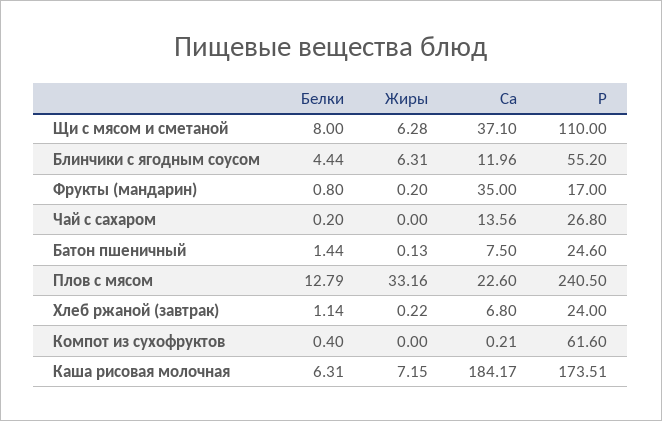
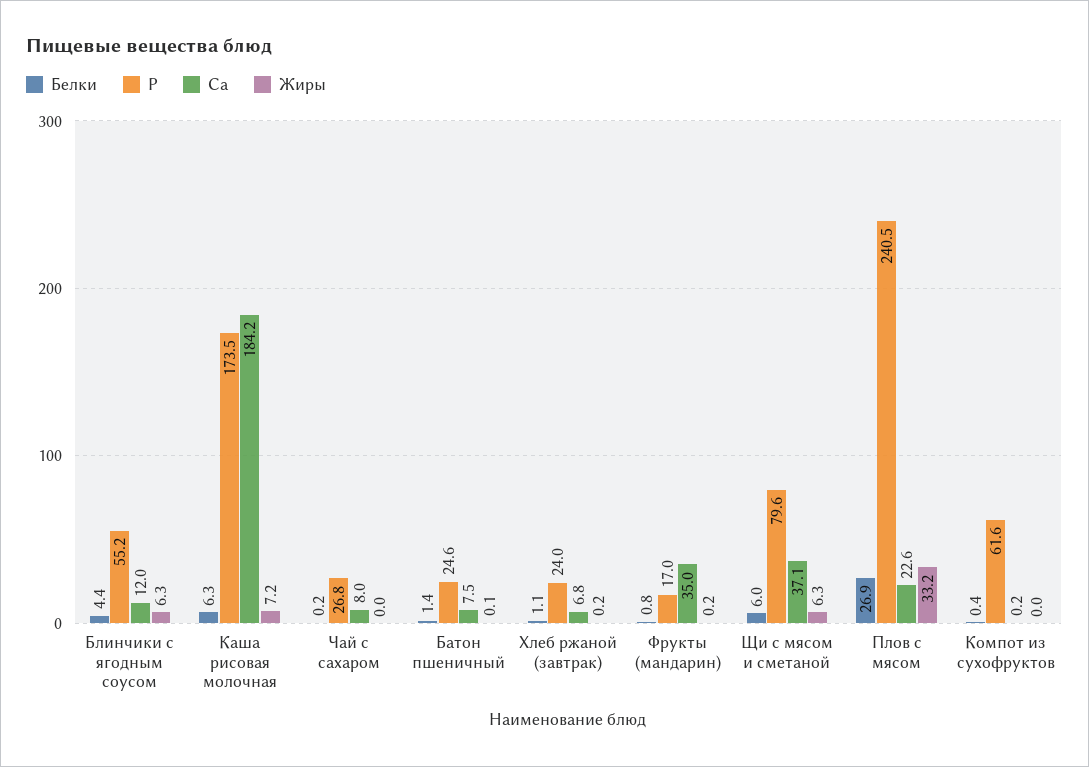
  {
    "Белки": {
-     "Щи с мясом и сметаной": 8,
+     "Щи с мясом и сметаной": 6,
      "Блинчики с ягодным соусом": 4.44,
      "Фрукты (мандарин)": 0.8,
      "Чай с сахаром": 0.2,
      "Батон пшеничный": 1.44,
-     "Плов с мясом": 12.79,
+     "Плов с мясом": 26.9,
      "Хлеб ржаной (завтрак)": 1.14,
      "Компот из сухофруктов": 0.4,
      "Каша рисовая молочная": 6.31
    },
    "Жиры": {
      "Щи с мясом и сметаной": 6.28,
      "Блинчики с ягодным соусом": 6.31,
      "Фрукты (мандарин)": 0.2,
      "Чай с сахаром": 0,
      "Батон пшеничный": 0.13,
      "Плов с мясом": 33.16,
      "Хлеб ржаной (завтрак)": 0.22,
      "Компот из сухофруктов": 0,
      "Каша рисовая молочная": 7.15
    },
    "Ca": {
      "Щи с мясом и сметаной": 37.1,
      "Блинчики с ягодным соусом": 11.96,
      "Фрукты (мандарин)": 35,
-     "Чай с сахаром": 13.56,
+     "Чай с сахаром": 8,
      "Батон пшеничный": 7.5,
      "Плов с мясом": 22.6,
      "Хлеб ржаной (завтрак)": 6.8,
      "Компот из сухофруктов": 0.21,
      "Каша рисовая молочная": 184.17
    },
    "P": {
-     "Щи с мясом и сметаной": 110,
+     "Щи с мясом и сметаной": 79.6,
      "Блинчики с ягодным соусом": 55.2,
      "Фрукты (мандарин)": 17,
      "Чай с сахаром": 26.8,
      "Батон пшеничный": 24.6,
      "Плов с мясом": 240.5,
      "Хлеб ржаной (завтрак)": 24,
      "Компот из сухофруктов": 61.6,
      "Каша рисовая молочная": 173.51
    }
  }

